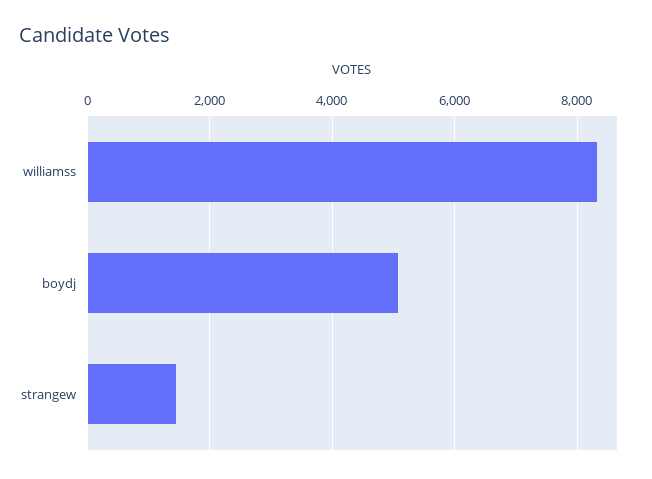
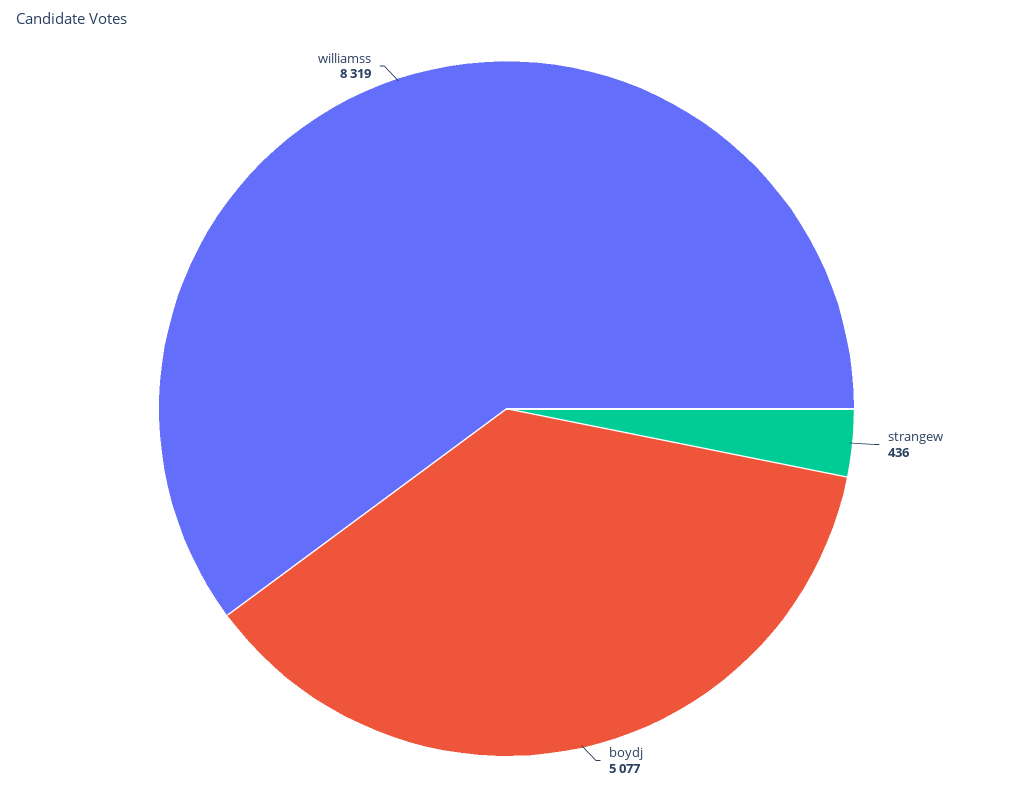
  {
    "williamss": 8319,
    "boydj": 5077,
-   "strangew": 1400
+   "strangew": 436
  }

